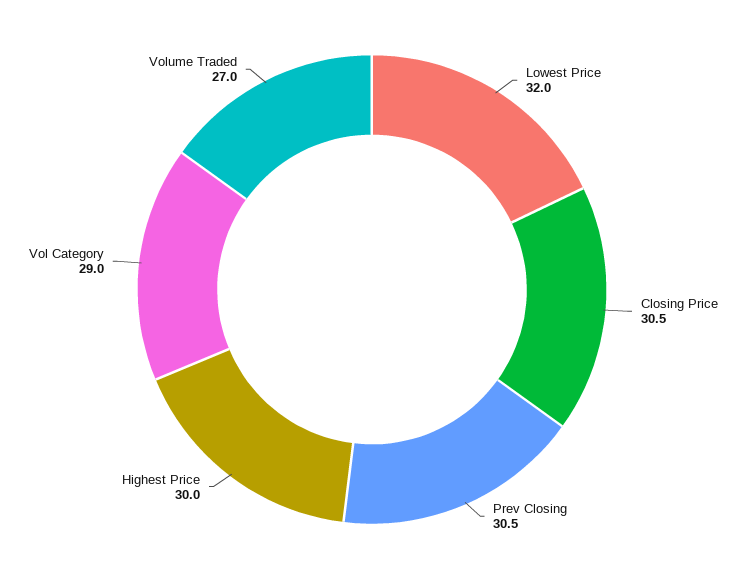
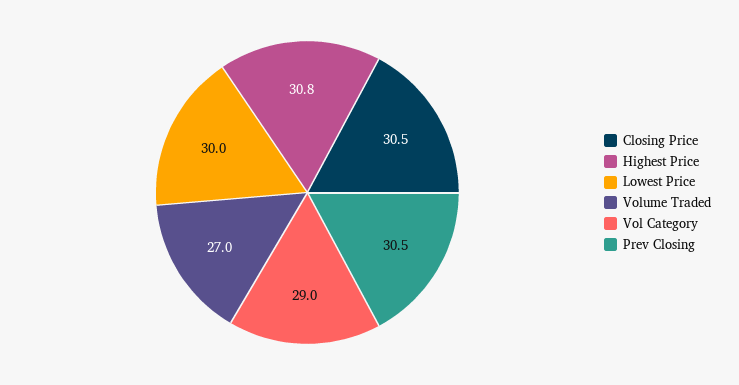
  {
-   "Lowest Price": 32,
+   "Lowest Price": 30,
    "Closing Price": 30.5,
    "Prev Closing": 30.5,
-   "Highest Price": 30,
+   "Highest Price": 30.8,
    "Vol Category": 29,
    "Volume Traded": 27
  }

